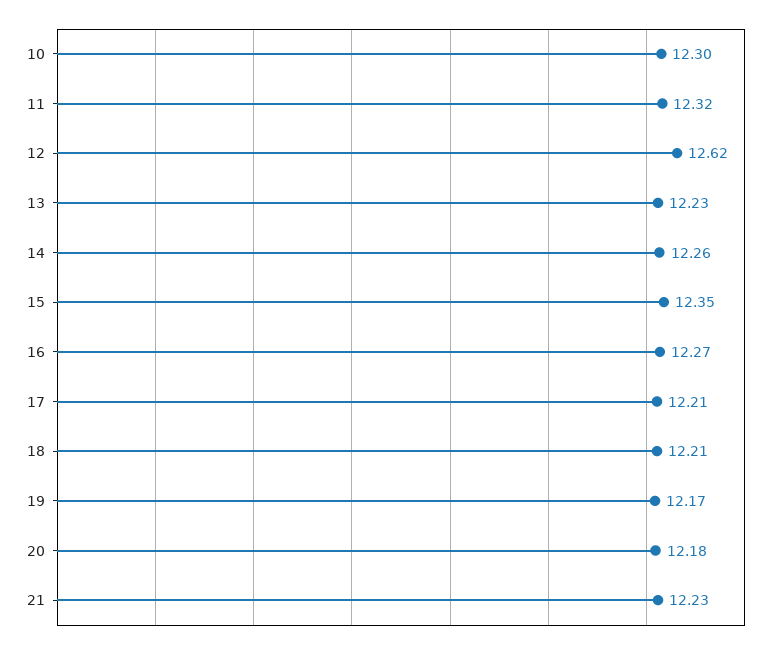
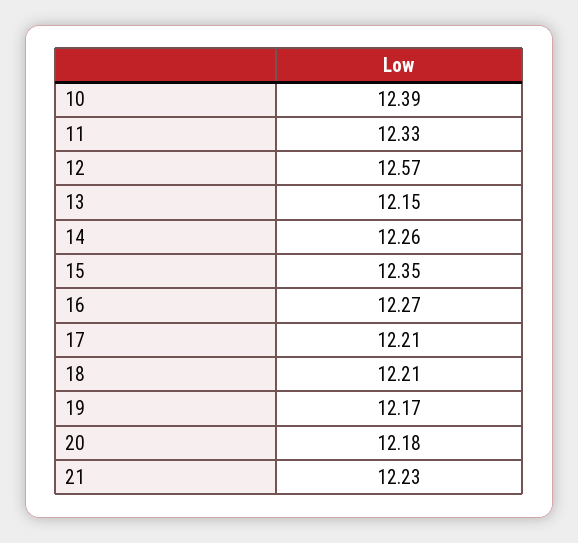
  {
-   "10": 12.3,
+   "10": 12.39,
-   "11": 12.32,
+   "11": 12.33,
-   "12": 12.62,
+   "12": 12.57,
-   "13": 12.23,
+   "13": 12.15,
    "14": 12.26,
    "15": 12.35,
    "16": 12.27,
    "17": 12.21,
    "18": 12.21,
    "19": 12.17,
    "20": 12.18,
    "21": 12.23
  }

